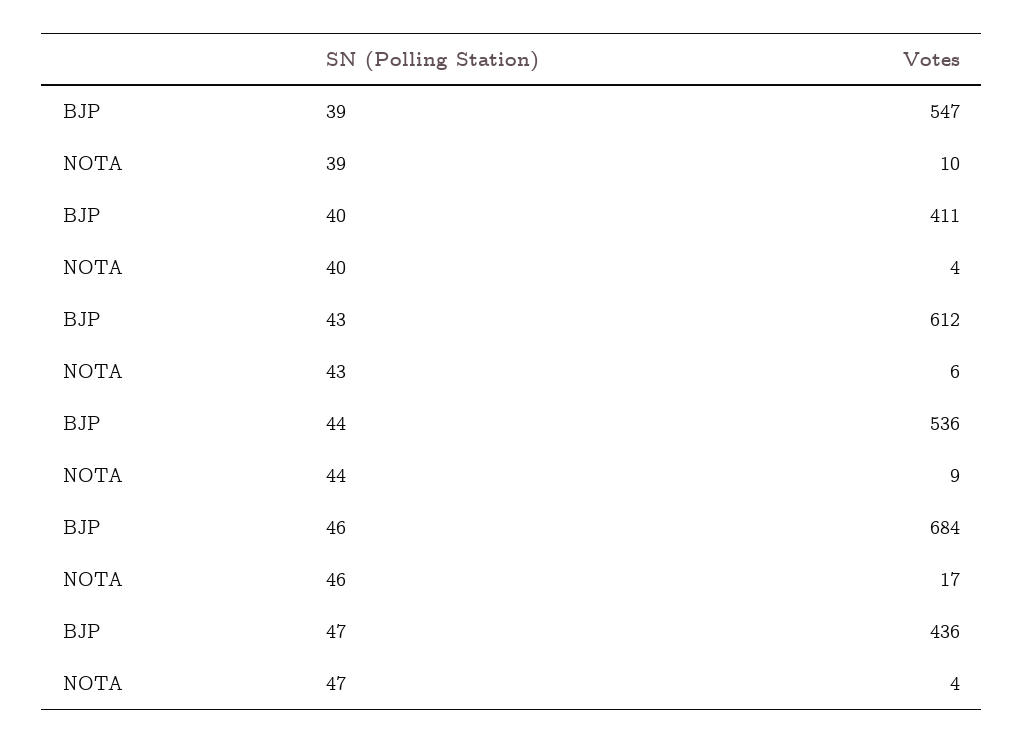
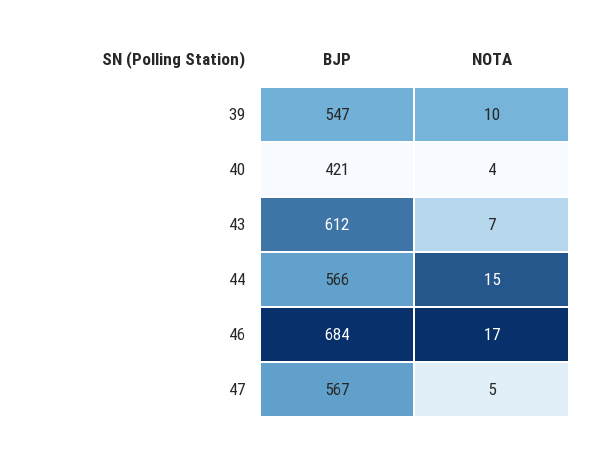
  {
    "BJP": {
      "39": 547,
-     "40": 411,
+     "40": 421,
      "43": 612,
-     "44": 536,
+     "44": 566,
      "46": 684,
-     "47": 436
+     "47": 567
    },
    "NOTA": {
      "39": 10,
      "40": 4,
-     "43": 6,
+     "43": 7,
-     "44": 9,
+     "44": 15,
      "46": 17,
-     "47": 4
+     "47": 5
    }
  }

